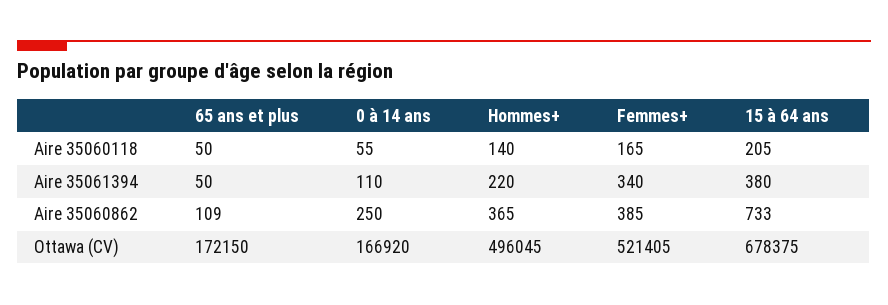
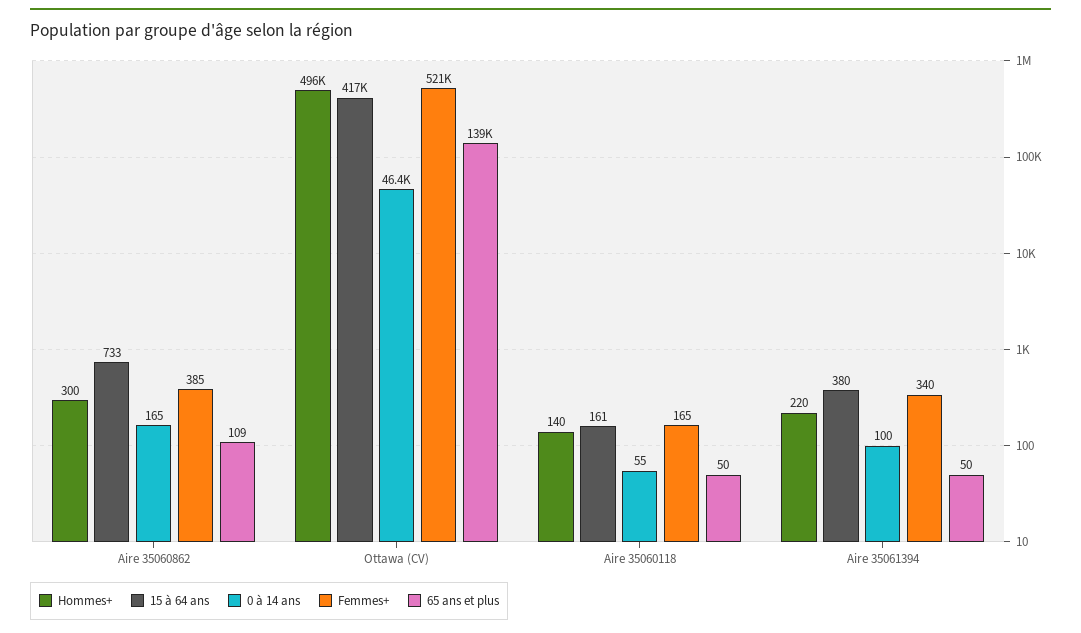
  {
    "65 ans et plus": {
      "Aire 35060118": 50,
      "Aire 35061394": 50,
      "Aire 35060862": 109,
-     "Ottawa (CV)": 172150
+     "Ottawa (CV)": 139000
    },
    "0 à 14 ans": {
      "Aire 35060118": 55,
-     "Aire 35061394": 110,
+     "Aire 35061394": 100,
-     "Aire 35060862": 250,
+     "Aire 35060862": 165,
-     "Ottawa (CV)": 166920
+     "Ottawa (CV)": 46400
    },
    "Hommes+": {
      "Aire 35060118": 140,
      "Aire 35061394": 220,
-     "Aire 35060862": 365,
+     "Aire 35060862": 300,
      "Ottawa (CV)": 496045
    },
    "Femmes+": {
      "Aire 35060118": 165,
      "Aire 35061394": 340,
      "Aire 35060862": 385,
      "Ottawa (CV)": 521405
    },
    "15 à 64 ans": {
-     "Aire 35060118": 205,
+     "Aire 35060118": 161,
      "Aire 35061394": 380,
      "Aire 35060862": 733,
-     "Ottawa (CV)": 678375
+     "Ottawa (CV)": 417000
    }
  }

